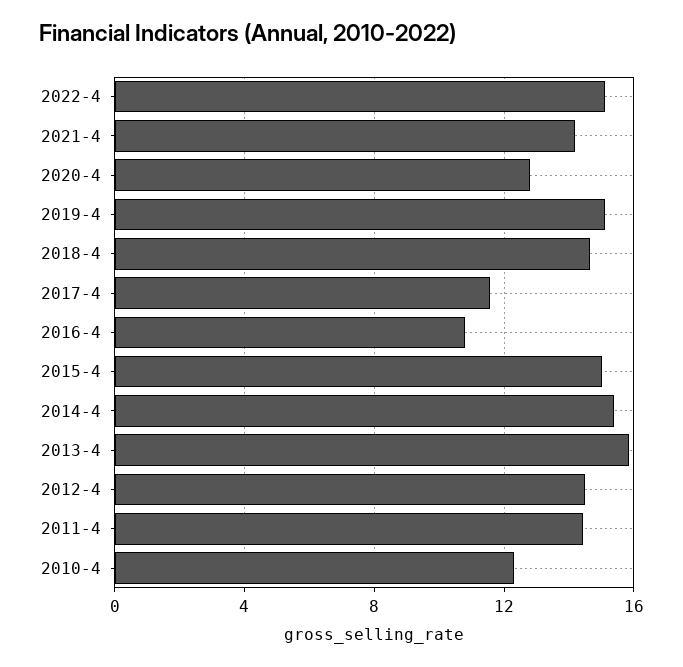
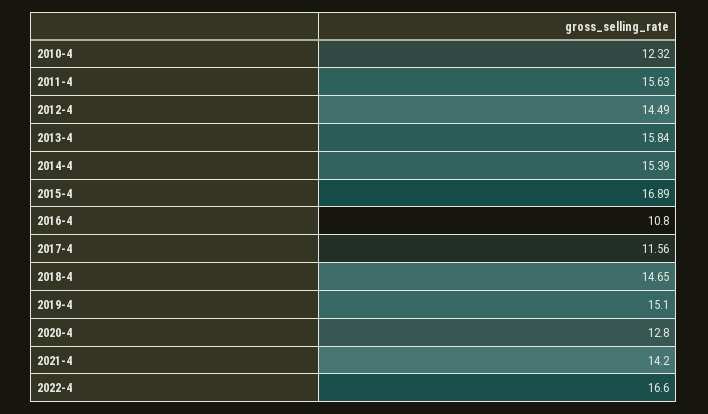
  {
-   "2022-4": 15,
+   "2022-4": 16.6,
    "2021-4": 14.2,
    "2020-4": 12.8,
    "2019-4": 15.1,
    "2018-4": 14.65,
    "2017-4": 11.56,
    "2016-4": 10.8,
-   "2015-4": 15,
+   "2015-4": 16.89,
    "2014-4": 15.39,
    "2013-4": 15.84,
    "2012-4": 14.49,
-   "2011-4": 14.5,
+   "2011-4": 15.63,
    "2010-4": 12.32
  }

